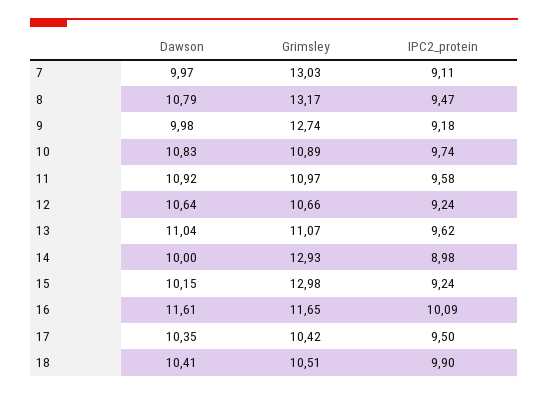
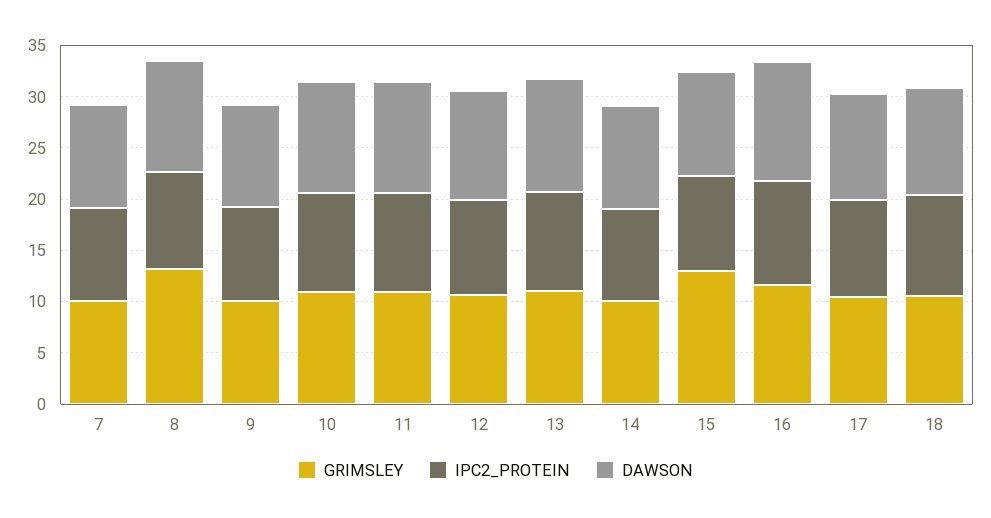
  {
    "Dawson": {
      "7": 9.97,
      "8": 10.79,
      "9": 9.98,
      "10": 10.83,
      "11": 10.92,
      "12": 10.64,
      "13": 11.04,
      "14": 10,
      "15": 10.15,
      "16": 11.61,
      "17": 10.35,
      "18": 10.41
    },
    "Grimsley": {
-     "7": 13.03,
+     "7": 10,
      "8": 13.17,
-     "9": 12.74,
+     "9": 10,
      "10": 10.89,
      "11": 10.97,
      "12": 10.66,
      "13": 11.07,
-     "14": 12.93,
+     "14": 10,
      "15": 12.98,
      "16": 11.65,
      "17": 10.42,
      "18": 10.51
    },
    "IPC2_protein": {
      "7": 9.11,
      "8": 9.47,
      "9": 9.18,
      "10": 9.74,
      "11": 9.58,
      "12": 9.24,
      "13": 9.62,
      "14": 8.98,
      "15": 9.24,
      "16": 10.09,
      "17": 9.5,
      "18": 9.9
    }
  }

